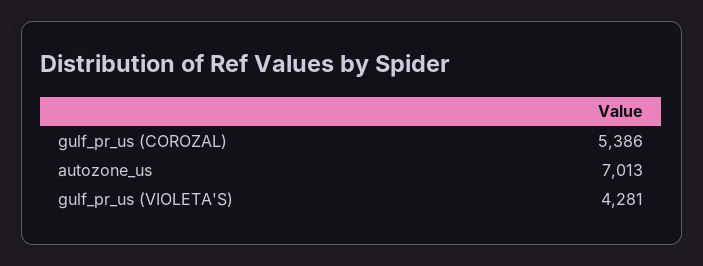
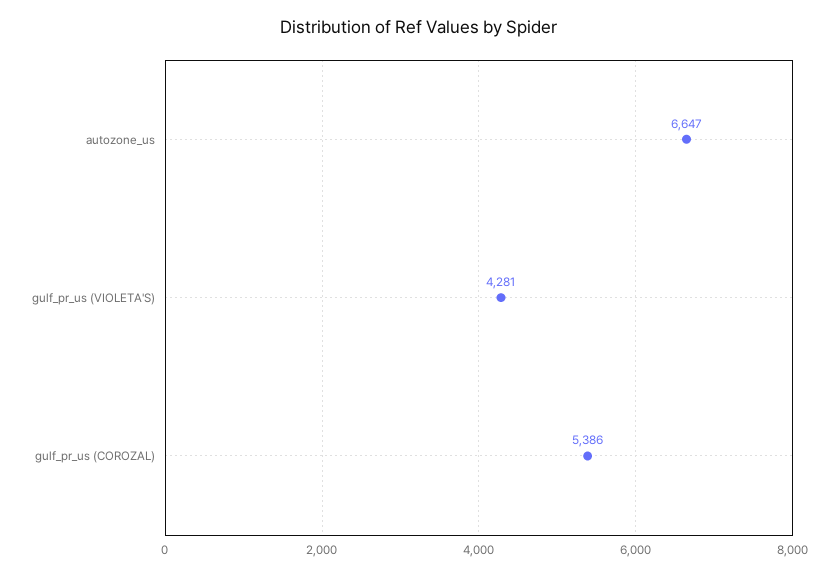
  {
    "gulf_pr_us (COROZAL)": 5386,
-   "autozone_us": 7013,
+   "autozone_us": 6647,
    "gulf_pr_us (VIOLETA'S)": 4281
  }

